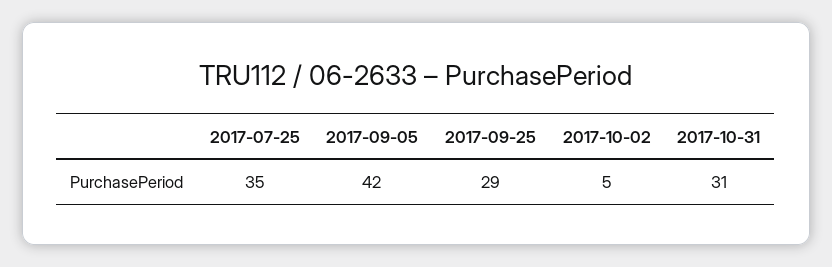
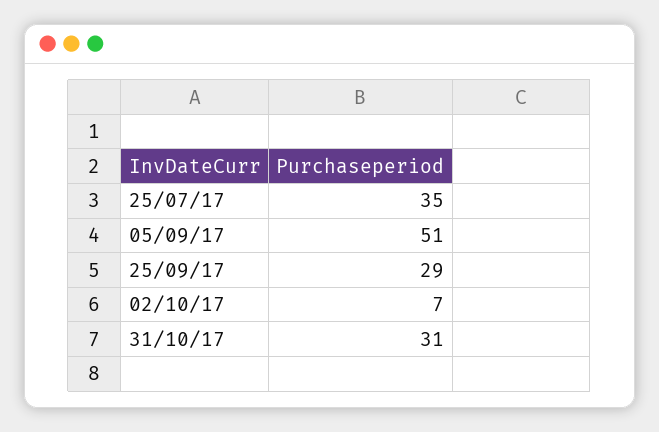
  {
    "2017-07-25": 35,
-   "2017-09-05": 42,
+   "2017-09-05": 51,
    "2017-09-25": 29,
-   "2017-10-02": 5,
+   "2017-10-02": 7,
    "2017-10-31": 31
  }

